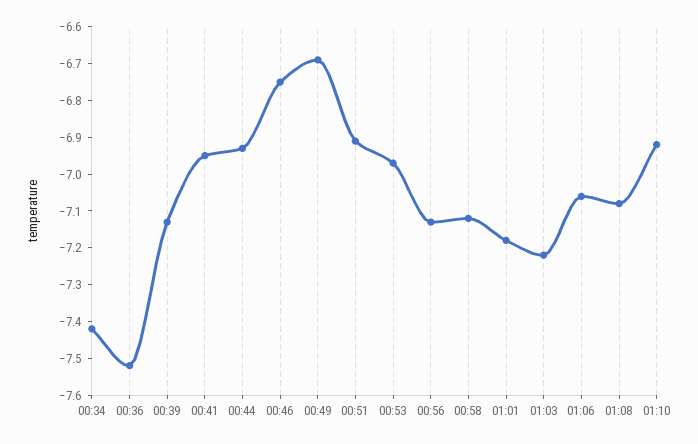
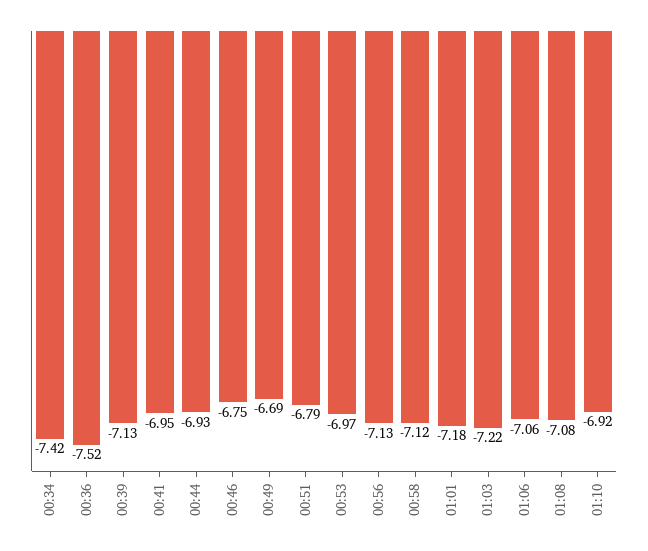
  {
    "00:34": -7.42,
    "00:36": -7.52,
    "00:39": -7.13,
    "00:41": -6.95,
    "00:44": -6.93,
    "00:46": -6.75,
    "00:49": -6.69,
-   "00:51": -6.9,
+   "00:51": -6.79,
    "00:53": -6.97,
    "00:56": -7.13,
    "00:58": -7.12,
    "01:01": -7.18,
    "01:03": -7.22,
    "01:06": -7.06,
    "01:08": -7.08,
    "01:10": -6.92
  }

